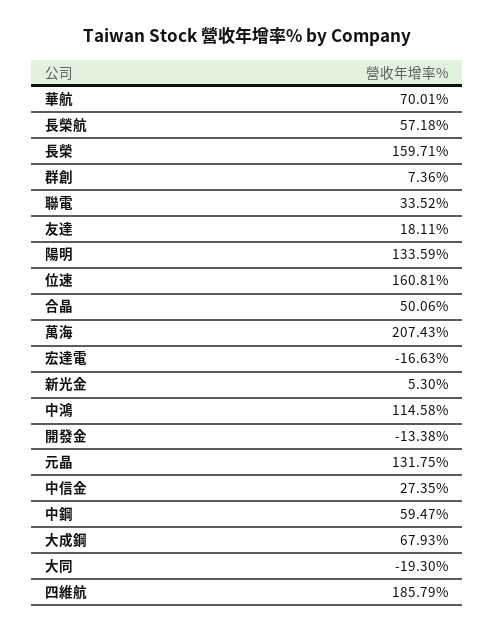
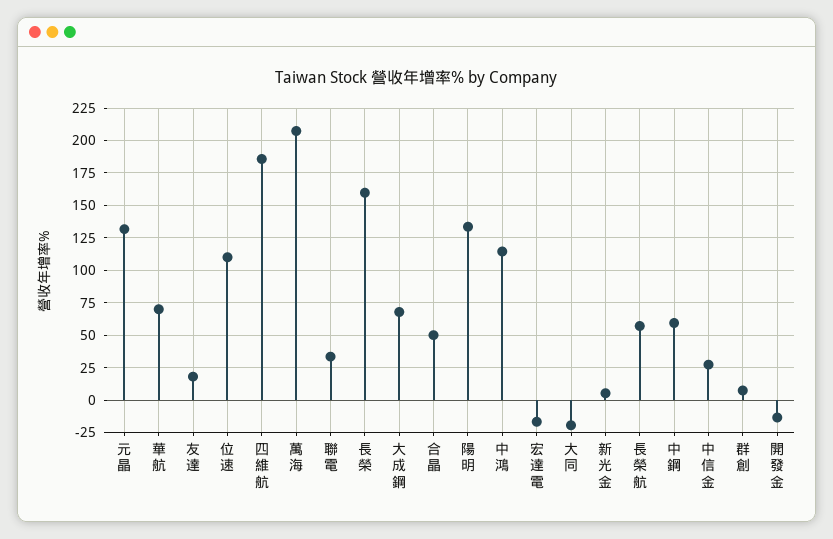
  {
    "華航": 70.01,
    "長榮航": 57.18,
    "長榮": 159.71,
    "群創": 7.36,
    "聯電": 33.52,
    "友達": 18.11,
    "陽明": 133.59,
-   "位速": 160.81,
+   "位速": 110,
    "合晶": 50.06,
    "萬海": 207.43,
    "宏達電": -16.63,
    "新光金": 5.3,
    "中鴻": 114.58,
    "開發金": -13.38,
    "元晶": 131.75,
    "中信金": 27.35,
    "中鋼": 59.47,
    "大成鋼": 67.93,
    "大同": -19.3,
    "四維航": 185.79
  }

